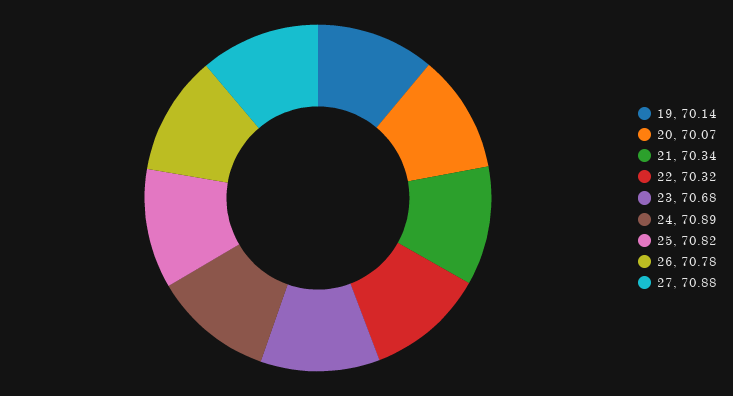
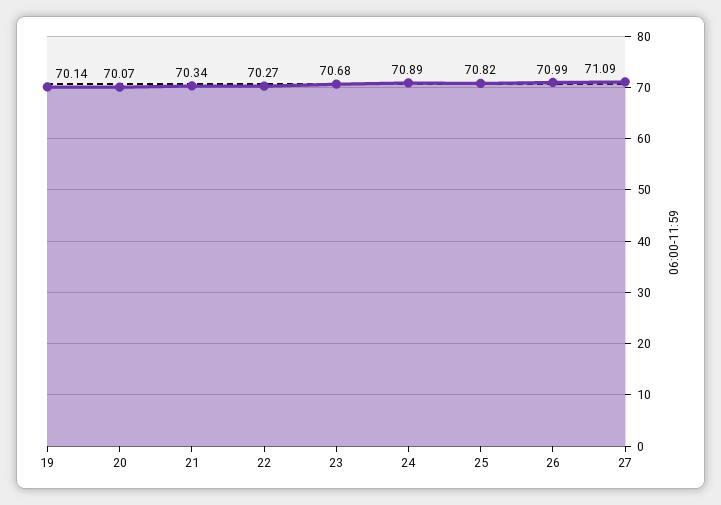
  {
    "19": 70.14,
    "20": 70.07,
    "21": 70.34,
-   "22": 70.32,
+   "22": 70.27,
    "23": 70.68,
    "24": 70.89,
    "25": 70.82,
-   "26": 70.78,
+   "26": 70.99,
-   "27": 70.88
+   "27": 71.09
  }

